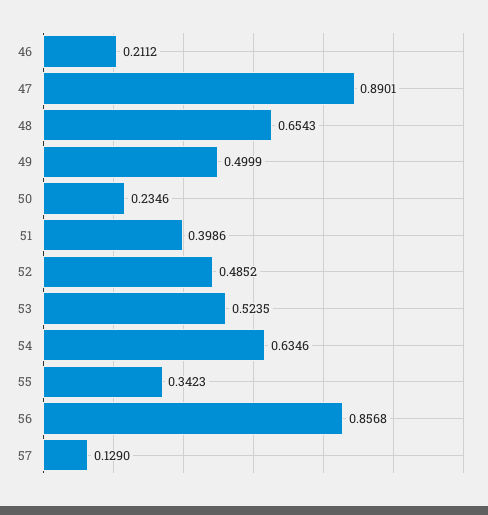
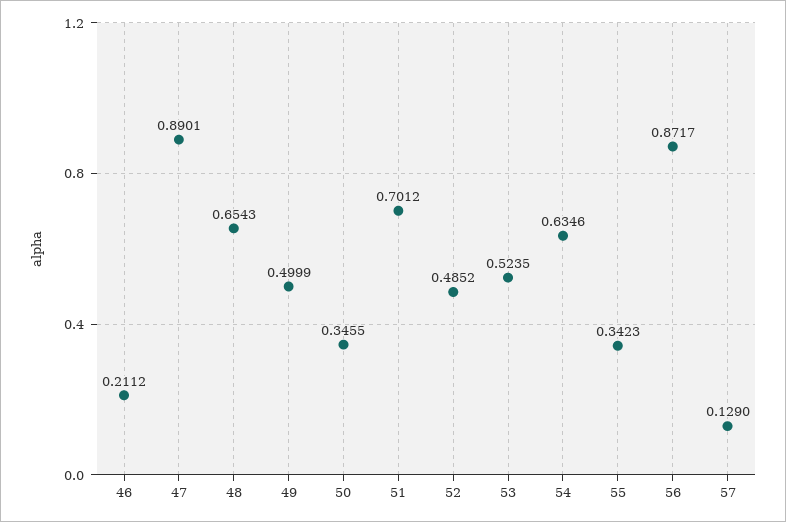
  {
    "46": 0.2112,
    "47": 0.8901,
    "48": 0.6543,
    "49": 0.4999,
-   "50": 0.2346,
+   "50": 0.3455,
-   "51": 0.3986,
+   "51": 0.7012,
    "52": 0.4852,
    "53": 0.5235,
    "54": 0.6346,
    "55": 0.3423,
-   "56": 0.8568,
+   "56": 0.8717,
    "57": 0.129
  }

